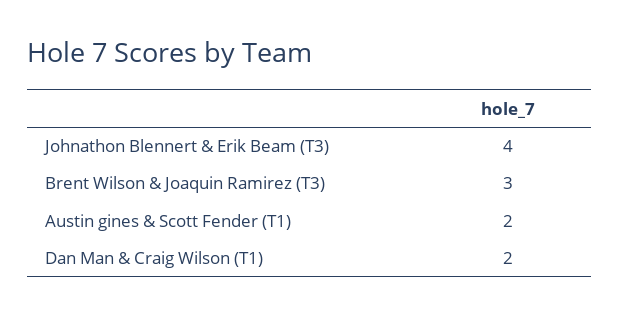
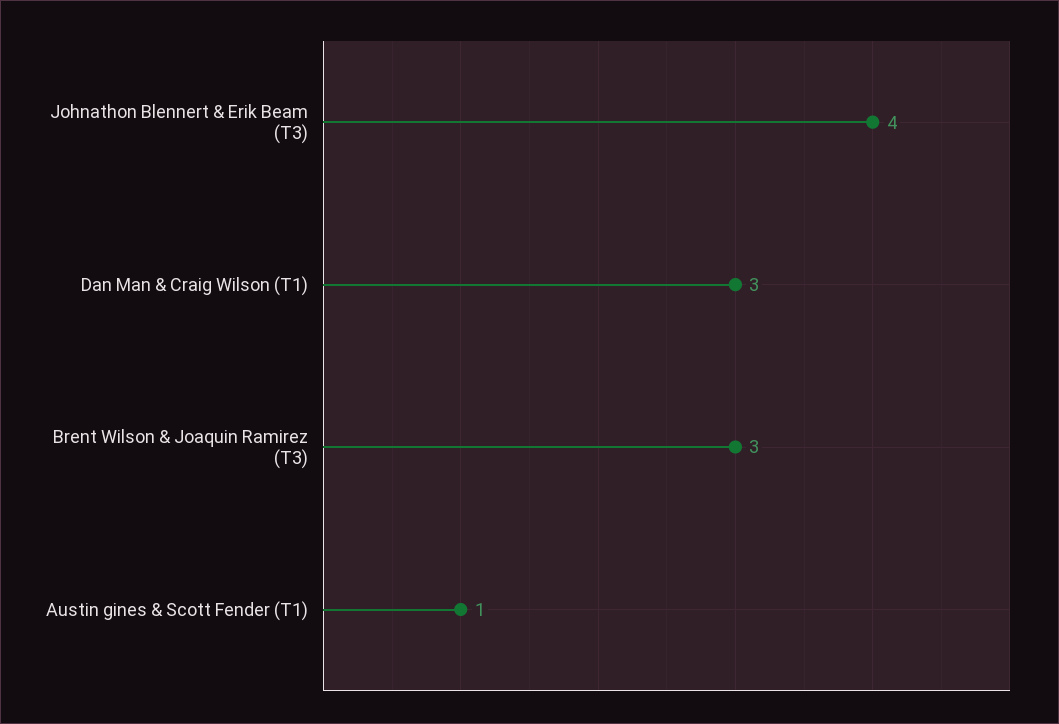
  {
    "Johnathon Blennert & Erik Beam (T3)": 4,
    "Brent Wilson & Joaquin Ramirez (T3)": 3,
-   "Austin gines & Scott Fender (T1)": 2,
+   "Austin gines & Scott Fender (T1)": 1,
-   "Dan Man & Craig Wilson (T1)": 2
+   "Dan Man & Craig Wilson (T1)": 3
  }

